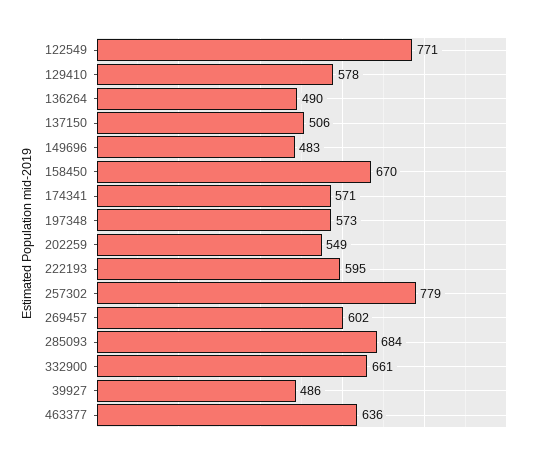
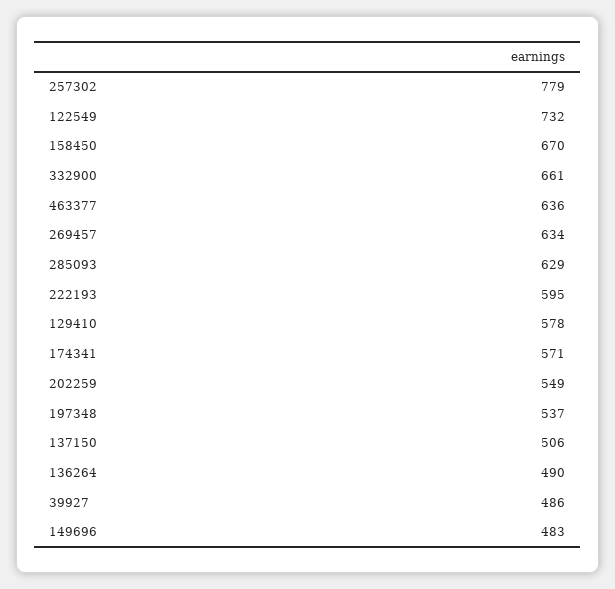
  {
-   "122549": 771,
+   "122549": 732,
    "129410": 578,
    "136264": 490,
    "137150": 506,
    "149696": 483,
    "158450": 670,
    "174341": 571,
-   "197348": 573,
+   "197348": 537,
    "202259": 549,
    "222193": 595,
    "257302": 779,
-   "269457": 602,
+   "269457": 634,
-   "285093": 684,
+   "285093": 629,
    "332900": 661,
    "39927": 486,
    "463377": 636
  }

